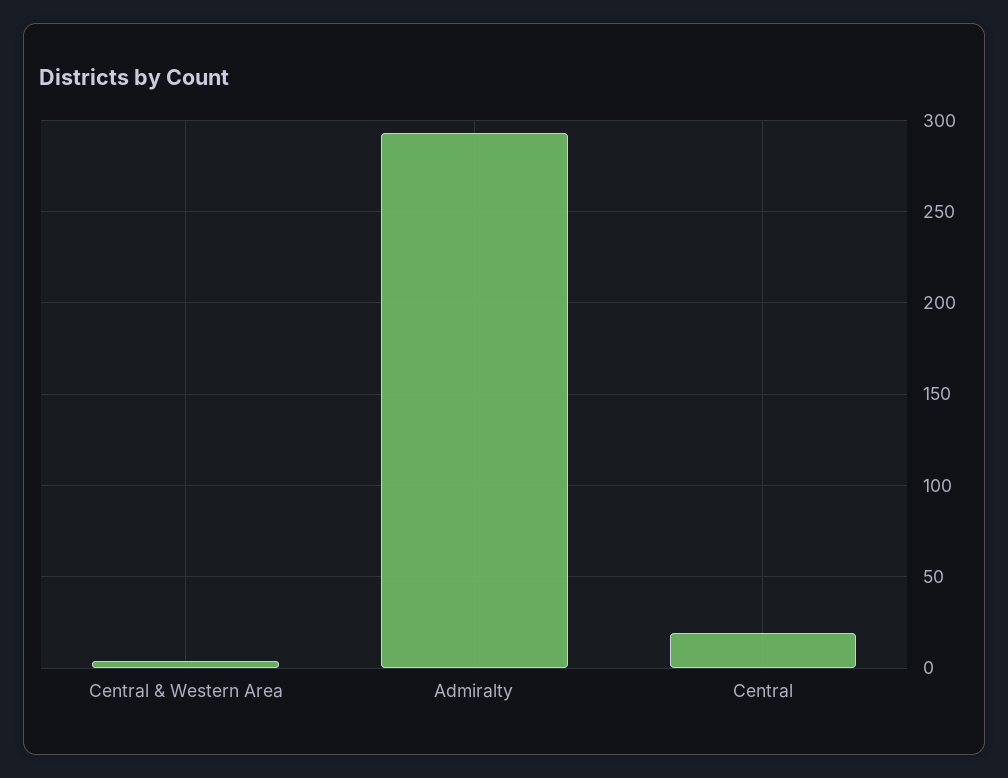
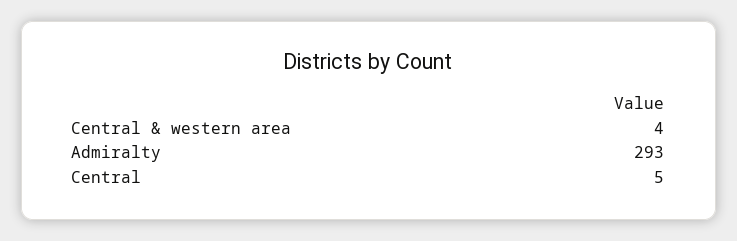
  {
    "Central & Western Area": 4,
    "Admiralty": 293,
-   "Central": 20
+   "Central": 5
  }

